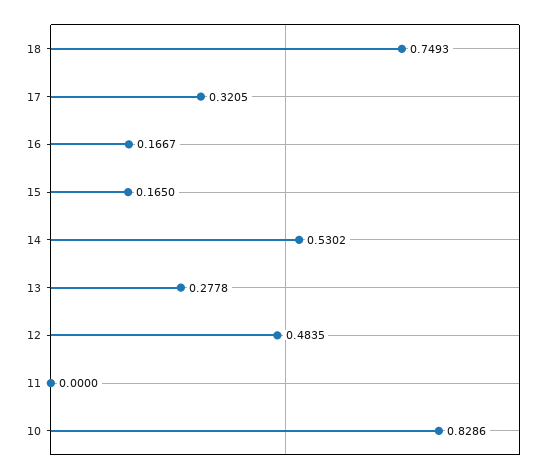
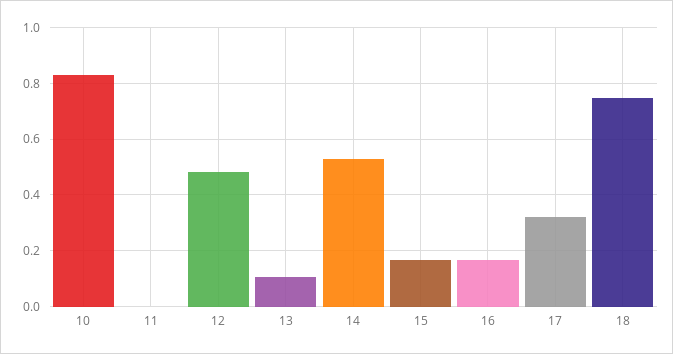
  {
    "18": 0.7493,
    "17": 0.3205,
    "16": 0.1667,
    "15": 0.165,
    "14": 0.5302,
-   "13": 0.2778,
+   "13": 0.1,
    "12": 0.4835,
    "11": 0,
    "10": 0.8286
  }

